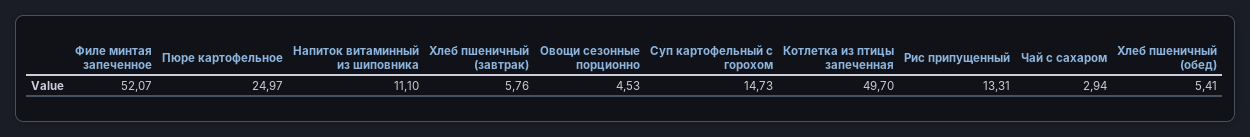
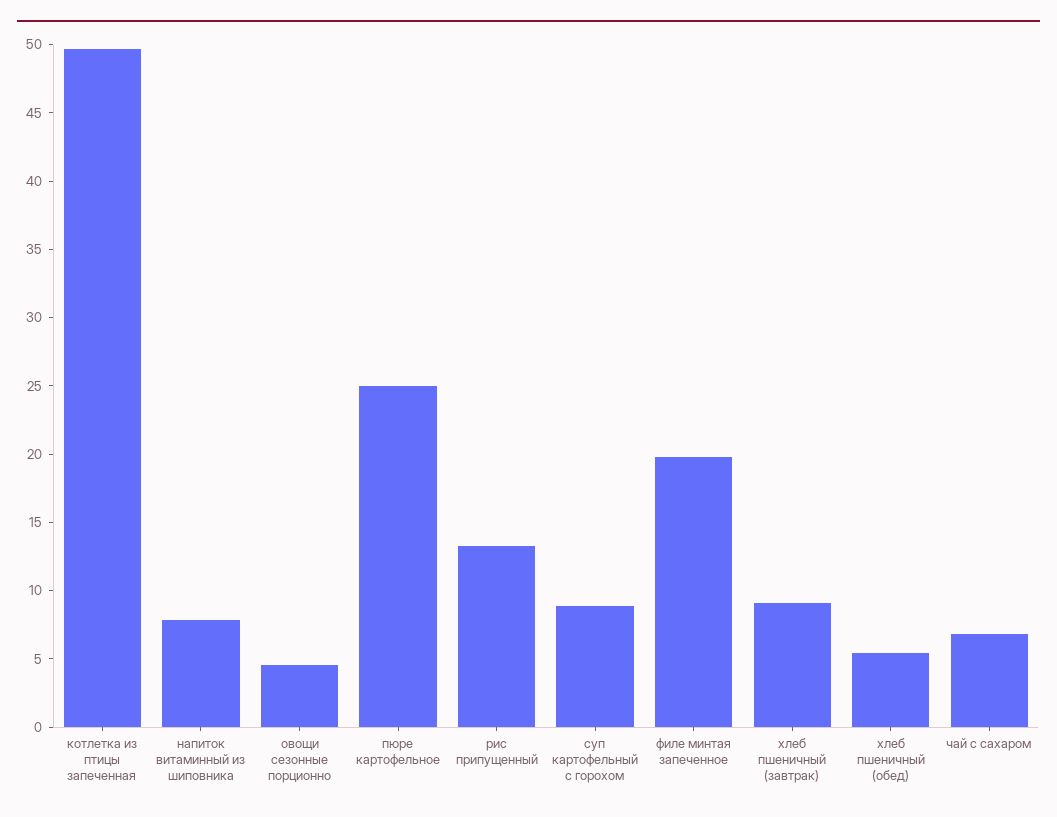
  {
-   "Филе минтая запеченное": 52.07,
+   "Филе минтая запеченное": 20,
    "Пюре картофельное": 24.97,
-   "Напиток витаминный из шиповника": 11.1,
+   "Напиток витаминный из шиповника": 8,
-   "Хлеб пшеничный (завтрак)": 5.76,
+   "Хлеб пшеничный (завтрак)": 9,
    "Овощи сезонные порционно": 4.53,
-   "Суп картофельный с горохом": 14.73,
+   "Суп картофельный с горохом": 9,
    "Котлетка из птицы запеченная": 49.7,
    "Рис припущенный": 13.31,
-   "Чай с сахаром": 2.94,
+   "Чай с сахаром": 7,
    "Хлеб пшеничный (обед)": 5.41
  }

